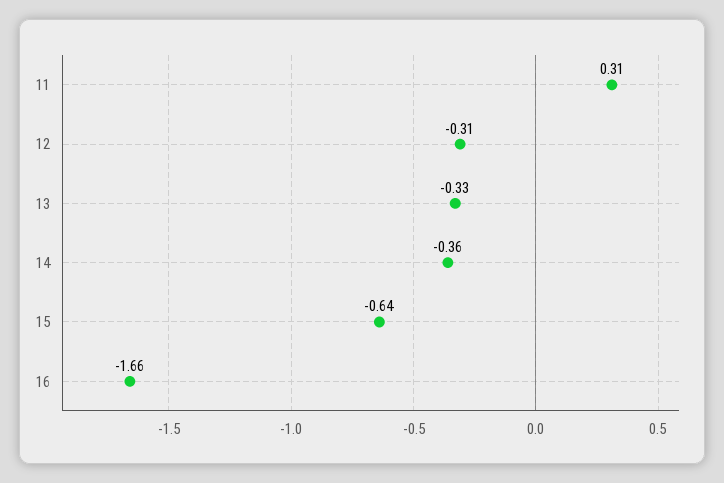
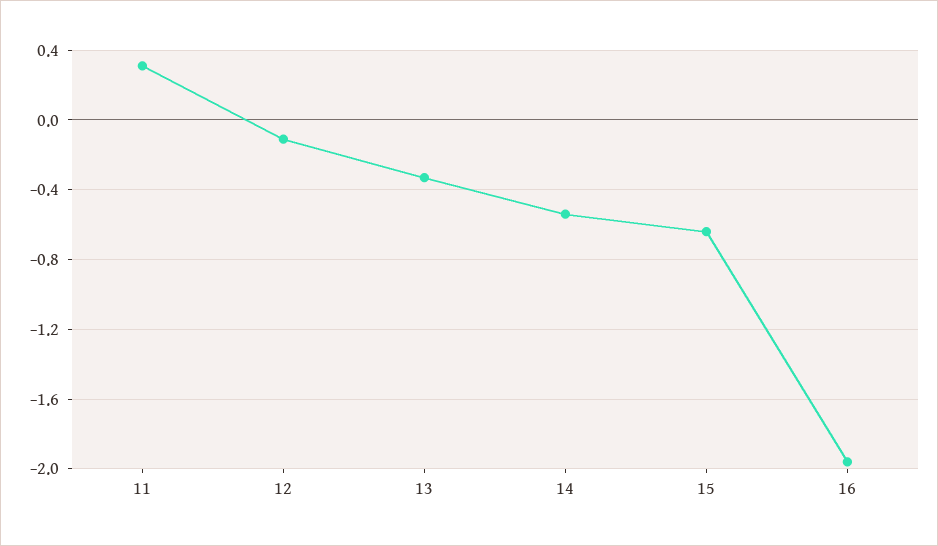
  {
    "11": 0.31,
-   "12": -0.31,
+   "12": -0.1,
    "13": -0.33,
-   "14": -0.36,
+   "14": -0.55,
    "15": -0.64,
-   "16": -1.66
+   "16": -1.95
  }

